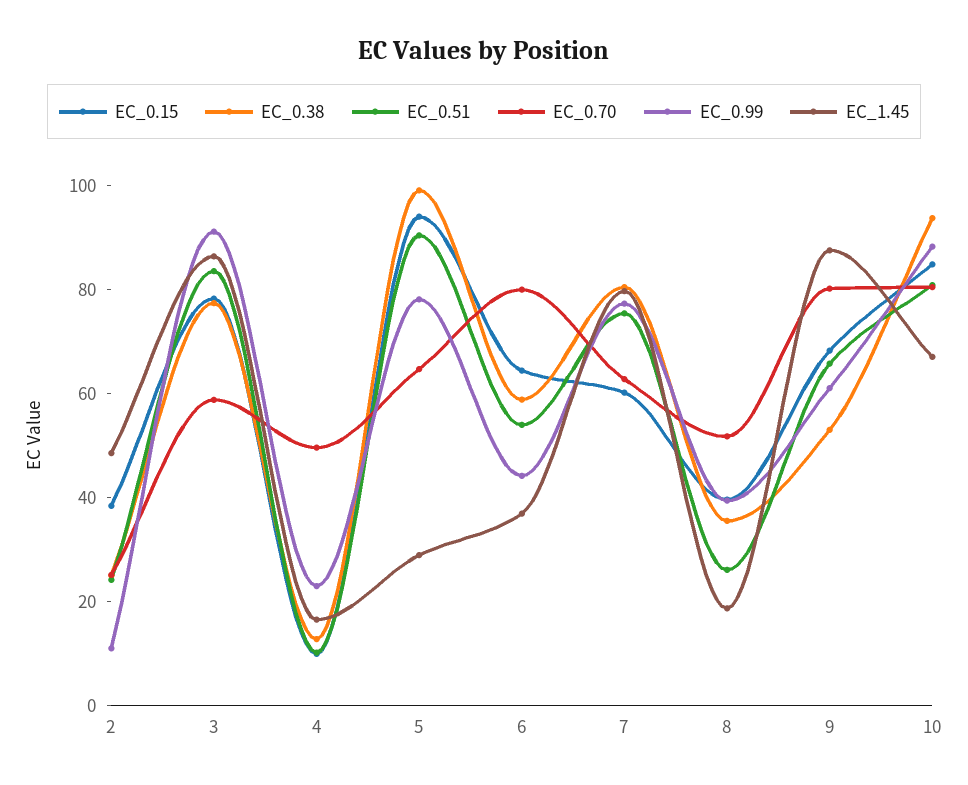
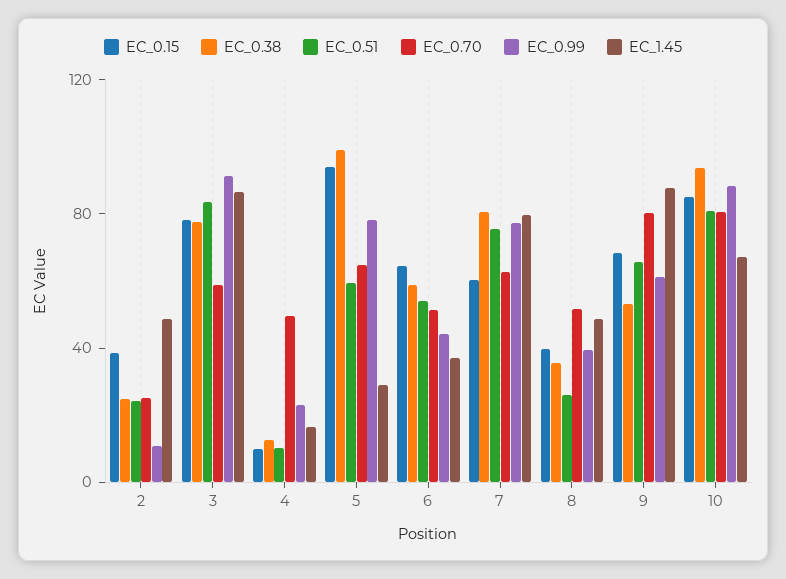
  {
    "EC_0.15": {
      "2": 40,
      "3": 80,
      "4": 10,
      "5": 95,
      "6": 65,
      "7": 60,
      "8": 40,
      "9": 70,
      "10": 85
    },
    "EC_0.38": {
      "2": 25,
      "3": 75,
      "4": 15,
      "5": 100,
      "6": 60,
      "7": 80,
      "8": 35,
      "9": 55,
      "10": 95
    },
    "EC_0.51": {
      "2": 25,
      "3": 85,
      "4": 10,
-     "5": 90,
+     "5": 60,
      "6": 55,
      "7": 75,
      "8": 25,
      "9": 65,
      "10": 80
    },
    "EC_0.70": {
      "2": 25,
      "3": 60,
      "4": 50,
      "5": 65,
-     "6": 80,
+     "6": 50,
      "7": 65,
      "8": 50,
      "9": 80,
      "10": 80
    },
    "EC_0.99": {
      "2": 10,
      "3": 90,
      "4": 25,
      "5": 80,
      "6": 45,
      "7": 75,
      "8": 40,
      "9": 60,
      "10": 90
    },
    "EC_1.45": {
      "2": 50,
      "3": 85,
      "4": 15,
      "5": 30,
      "6": 35,
      "7": 80,
-     "8": 20,
+     "8": 50,
      "9": 90,
      "10": 65
    }
  }

